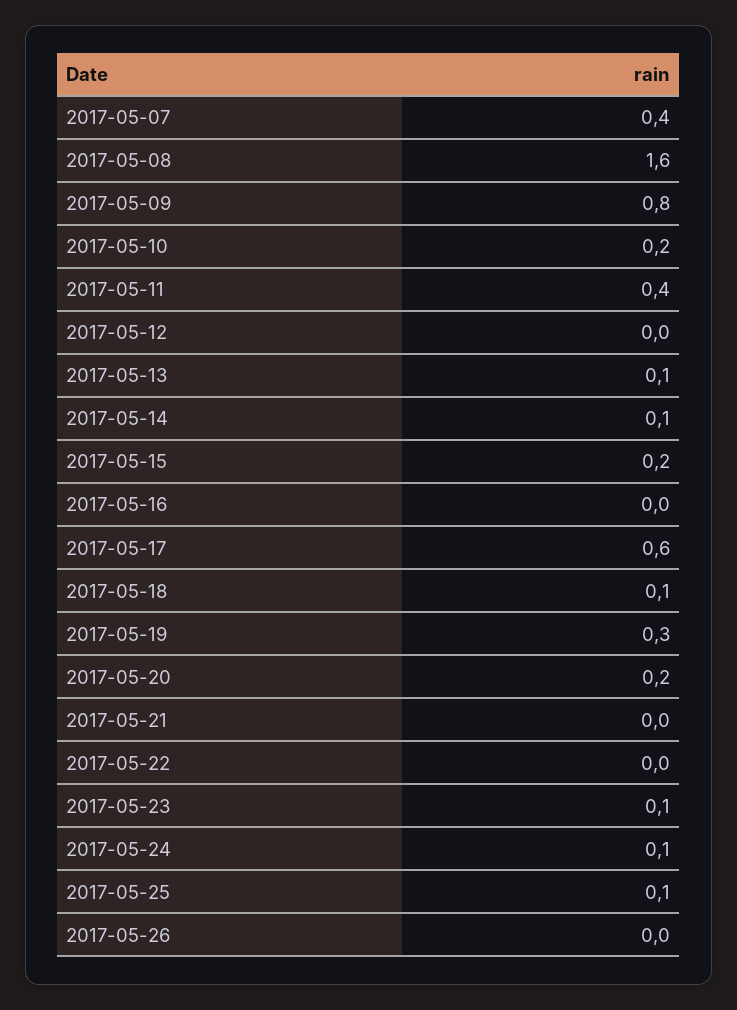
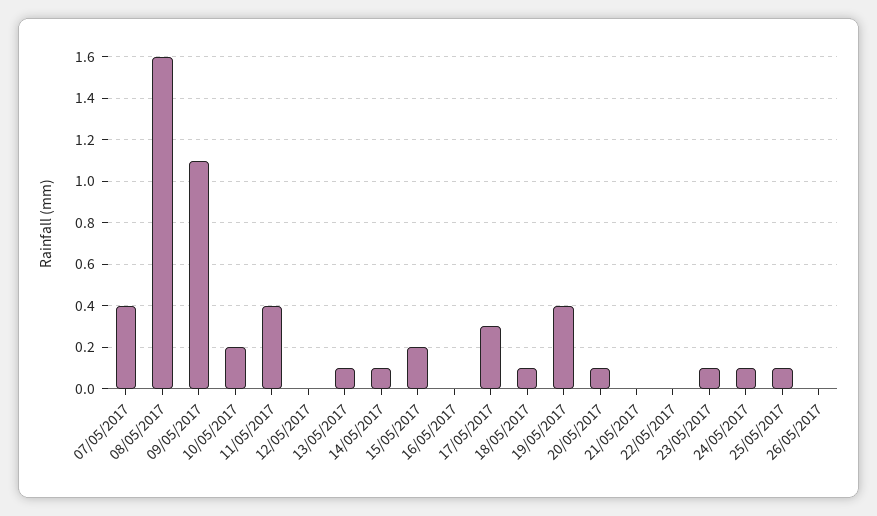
  {
    "2017-05-07": 0.4,
    "2017-05-08": 1.6,
-   "2017-05-09": 0.8,
+   "2017-05-09": 1.1,
    "2017-05-10": 0.2,
    "2017-05-11": 0.4,
    "2017-05-12": 0,
    "2017-05-13": 0.1,
    "2017-05-14": 0.1,
    "2017-05-15": 0.2,
    "2017-05-16": 0,
-   "2017-05-17": 0.6,
+   "2017-05-17": 0.3,
    "2017-05-18": 0.1,
-   "2017-05-19": 0.3,
+   "2017-05-19": 0.4,
-   "2017-05-20": 0.2,
+   "2017-05-20": 0.1,
    "2017-05-21": 0,
    "2017-05-22": 0,
    "2017-05-23": 0.1,
    "2017-05-24": 0.1,
    "2017-05-25": 0.1,
    "2017-05-26": 0
  }

